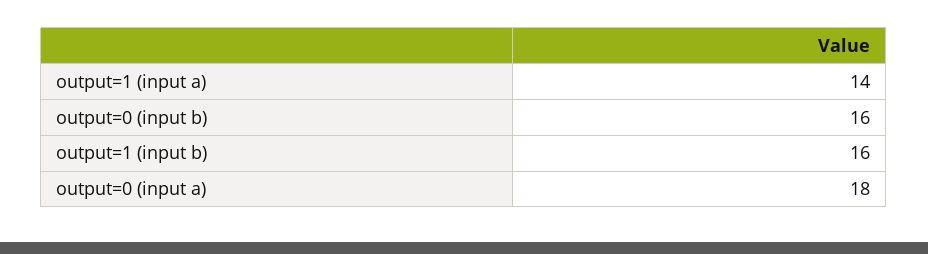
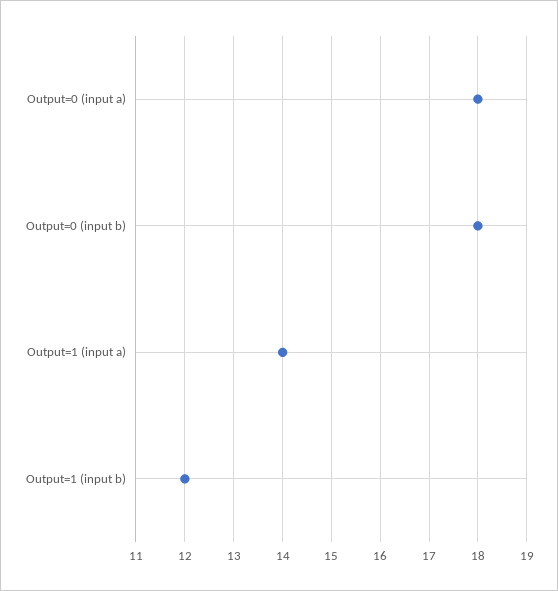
  {
    "output=1 (input a)": 14,
-   "output=0 (input b)": 16,
+   "output=0 (input b)": 18,
-   "output=1 (input b)": 16,
+   "output=1 (input b)": 12,
    "output=0 (input a)": 18
  }

